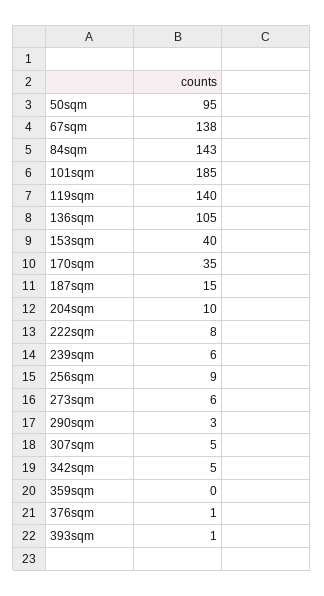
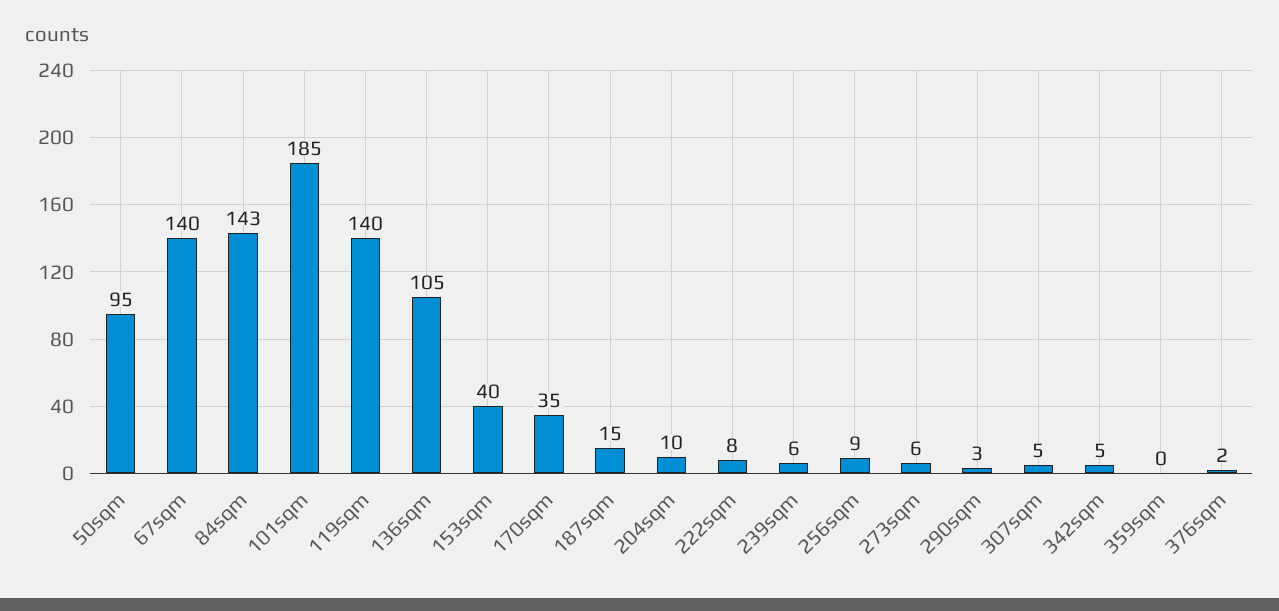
  {
    "50sqm": 95,
-   "67sqm": 138,
+   "67sqm": 140,
    "84sqm": 143,
    "101sqm": 185,
    "119sqm": 140,
    "136sqm": 105,
    "153sqm": 40,
    "170sqm": 35,
    "187sqm": 15,
    "204sqm": 10,
    "222sqm": 8,
    "239sqm": 6,
    "256sqm": 9,
    "273sqm": 6,
    "290sqm": 3,
    "307sqm": 5,
    "342sqm": 5,
    "359sqm": 0,
-   "376sqm": 1,
+   "376sqm": 2
-   "393sqm": 1
  }

